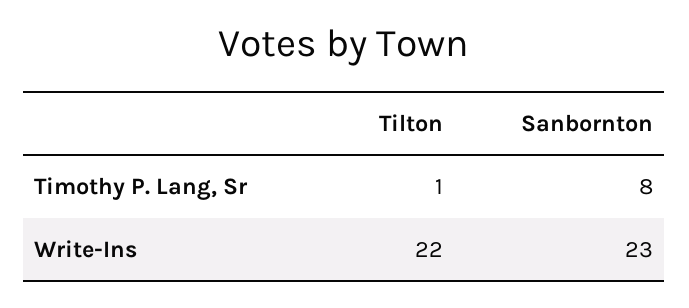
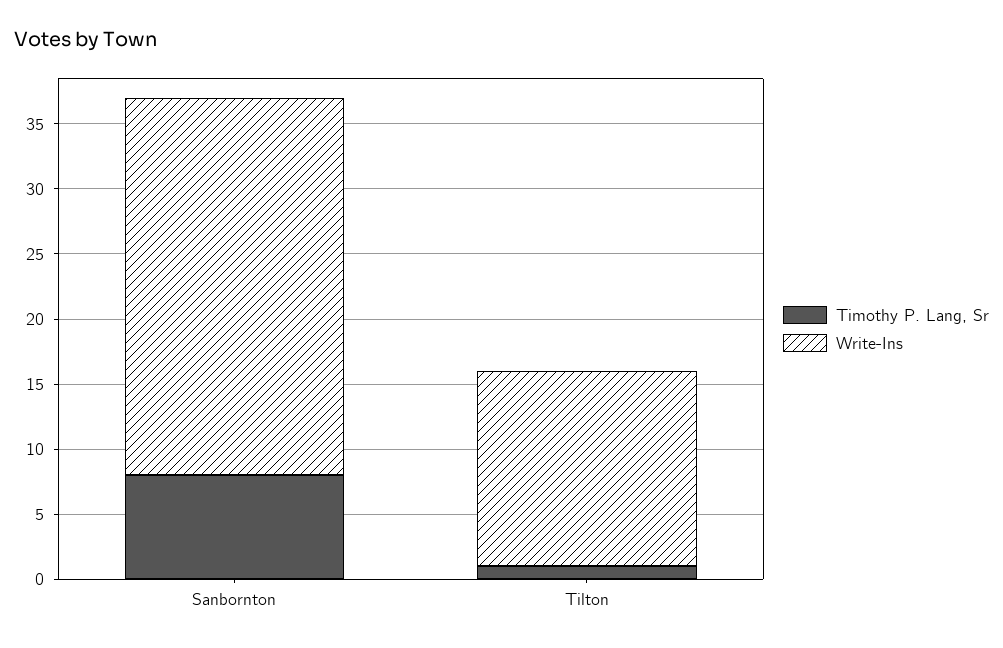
  {
    "Timothy P. Lang, Sr": {
      "Tilton": 1,
      "Sanbornton": 8
    },
    "Write-Ins": {
-     "Tilton": 22,
+     "Tilton": 15,
-     "Sanbornton": 23
+     "Sanbornton": 29
    }
  }

